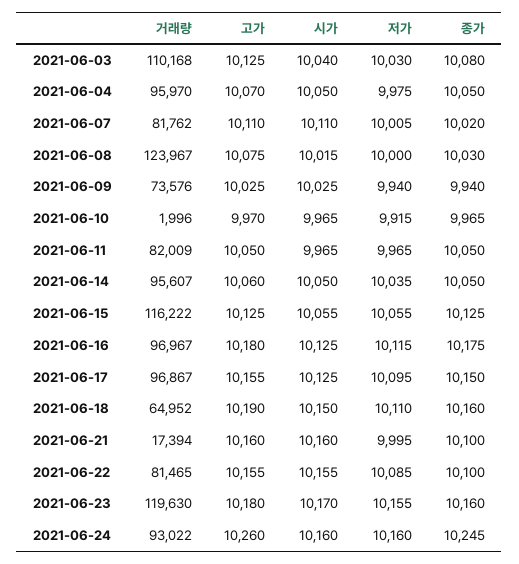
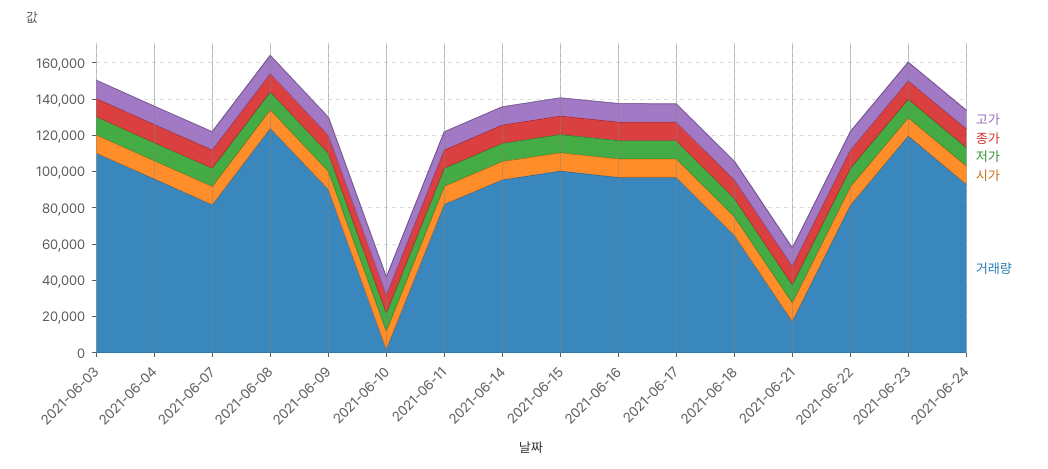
  {
    "거래량": {
      "2021-06-03": 110168,
      "2021-06-04": 95970,
      "2021-06-07": 81762,
      "2021-06-08": 123967,
-     "2021-06-09": 73576,
+     "2021-06-09": 90000,
      "2021-06-10": 1996,
      "2021-06-11": 82009,
      "2021-06-14": 95607,
-     "2021-06-15": 116222,
+     "2021-06-15": 100000,
      "2021-06-16": 96967,
      "2021-06-17": 96867,
      "2021-06-18": 64952,
      "2021-06-21": 17394,
      "2021-06-22": 81465,
      "2021-06-23": 119630,
      "2021-06-24": 93022
    },
    "고가": {
      "2021-06-03": 10125,
      "2021-06-04": 10070,
      "2021-06-07": 10110,
      "2021-06-08": 10075,
      "2021-06-09": 10025,
      "2021-06-10": 9970,
      "2021-06-11": 10050,
      "2021-06-14": 10060,
      "2021-06-15": 10125,
      "2021-06-16": 10180,
      "2021-06-17": 10155,
      "2021-06-18": 10190,
      "2021-06-21": 10160,
      "2021-06-22": 10155,
      "2021-06-23": 10180,
      "2021-06-24": 10260
    },
    "시가": {
      "2021-06-03": 10040,
      "2021-06-04": 10050,
      "2021-06-07": 10110,
      "2021-06-08": 10015,
      "2021-06-09": 10025,
      "2021-06-10": 9965,
      "2021-06-11": 9965,
      "2021-06-14": 10050,
      "2021-06-15": 10055,
      "2021-06-16": 10125,
      "2021-06-17": 10125,
      "2021-06-18": 10150,
      "2021-06-21": 10160,
      "2021-06-22": 10155,
      "2021-06-23": 10170,
      "2021-06-24": 10160
    },
    "저가": {
      "2021-06-03": 10030,
      "2021-06-04": 9975,
      "2021-06-07": 10005,
      "2021-06-08": 10000,
      "2021-06-09": 9940,
      "2021-06-10": 9915,
      "2021-06-11": 9965,
      "2021-06-14": 10035,
      "2021-06-15": 10055,
      "2021-06-16": 10115,
      "2021-06-17": 10095,
      "2021-06-18": 10110,
      "2021-06-21": 9995,
      "2021-06-22": 10085,
      "2021-06-23": 10155,
      "2021-06-24": 10160
    },
    "종가": {
      "2021-06-03": 10080,
      "2021-06-04": 10050,
      "2021-06-07": 10020,
      "2021-06-08": 10030,
      "2021-06-09": 9940,
      "2021-06-10": 9965,
      "2021-06-11": 10050,
      "2021-06-14": 10050,
      "2021-06-15": 10125,
      "2021-06-16": 10175,
      "2021-06-17": 10150,
      "2021-06-18": 10160,
      "2021-06-21": 10100,
      "2021-06-22": 10100,
      "2021-06-23": 10160,
      "2021-06-24": 10245
    }
  }

